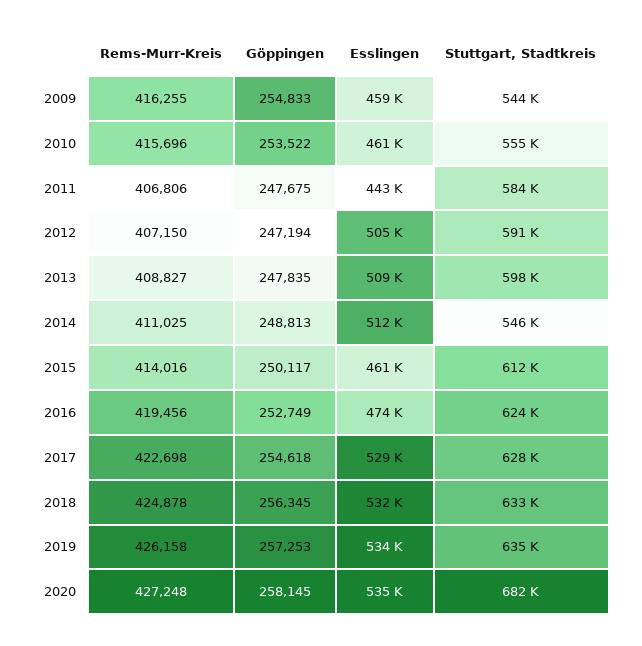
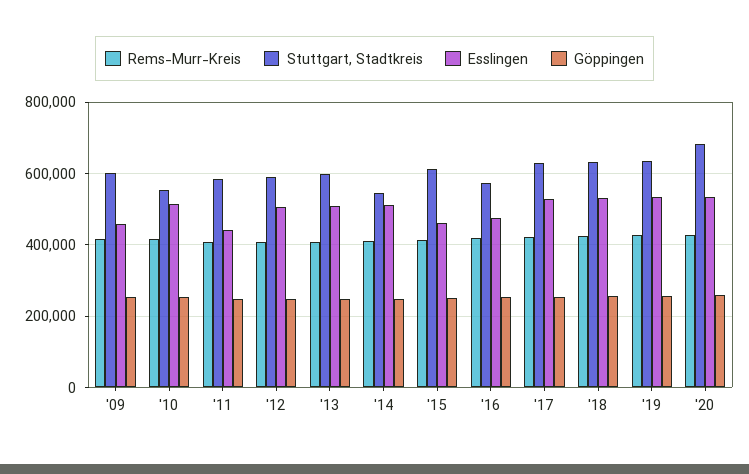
  {
    "Rems-Murr-Kreis": {
      "2009": 416255,
      "2010": 415696,
      "2011": 406806,
      "2012": 407150,
      "2013": 408827,
      "2014": 411025,
      "2015": 414016,
      "2016": 419456,
      "2017": 422698,
      "2018": 424878,
      "2019": 426158,
      "2020": 427248
    },
    "Göppingen": {
      "2009": 254833,
      "2010": 253522,
      "2011": 247675,
      "2012": 247194,
      "2013": 247835,
      "2014": 248813,
      "2015": 250117,
      "2016": 252749,
      "2017": 254618,
      "2018": 256345,
      "2019": 257253,
      "2020": 258145
    },
    "Esslingen": {
      "2009": 459000,
-     "2010": 461000,
+     "2010": 520000,
      "2011": 443000,
      "2012": 505000,
      "2013": 509000,
      "2014": 512000,
      "2015": 461000,
      "2016": 474000,
      "2017": 529000,
      "2018": 532000,
      "2019": 534000,
      "2020": 535000
    },
    "Stuttgart, Stadtkreis": {
-     "2009": 544000,
+     "2009": 600000,
      "2010": 555000,
      "2011": 584000,
      "2012": 591000,
      "2013": 598000,
      "2014": 546000,
      "2015": 612000,
-     "2016": 624000,
+     "2016": 580000,
      "2017": 628000,
      "2018": 633000,
      "2019": 635000,
      "2020": 682000
    }
  }

